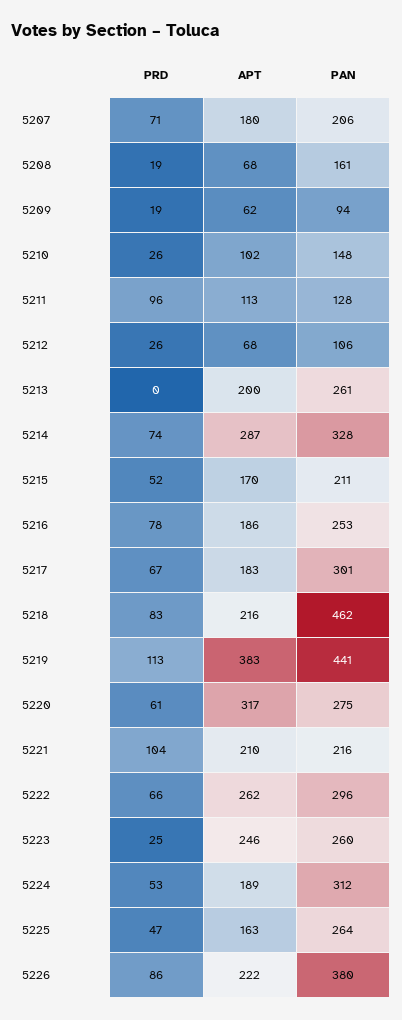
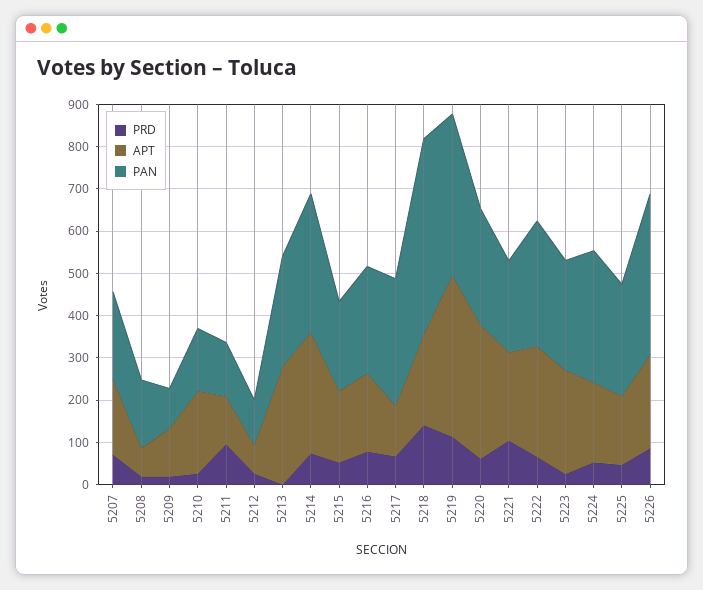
  {
    "PRD": {
      "5207": 71,
      "5208": 19,
      "5209": 19,
      "5210": 26,
      "5211": 96,
      "5212": 26,
      "5213": 0,
      "5214": 74,
      "5215": 52,
      "5216": 78,
      "5217": 67,
-     "5218": 83,
+     "5218": 140,
      "5219": 113,
      "5220": 61,
      "5221": 104,
      "5222": 66,
      "5223": 25,
      "5224": 53,
      "5225": 47,
      "5226": 86
    },
    "APT": {
      "5207": 180,
      "5208": 68,
-     "5209": 62,
+     "5209": 120,
-     "5210": 102,
+     "5210": 200,
      "5211": 113,
      "5212": 68,
-     "5213": 200,
+     "5213": 280,
      "5214": 287,
      "5215": 170,
      "5216": 186,
-     "5217": 183,
+     "5217": 120,
      "5218": 216,
      "5219": 383,
      "5220": 317,
      "5221": 210,
      "5222": 262,
      "5223": 246,
      "5224": 189,
      "5225": 163,
      "5226": 222
    },
    "PAN": {
      "5207": 206,
      "5208": 161,
      "5209": 94,
      "5210": 148,
      "5211": 128,
      "5212": 106,
      "5213": 261,
      "5214": 328,
      "5215": 211,
      "5216": 253,
      "5217": 301,
      "5218": 462,
-     "5219": 441,
+     "5219": 380,
      "5220": 275,
      "5221": 216,
      "5222": 296,
      "5223": 260,
      "5224": 312,
      "5225": 264,
      "5226": 380
    }
  }

